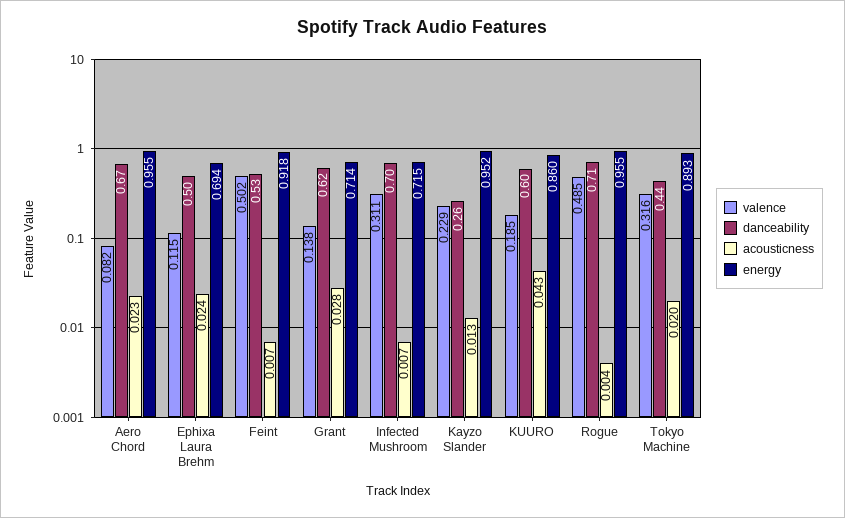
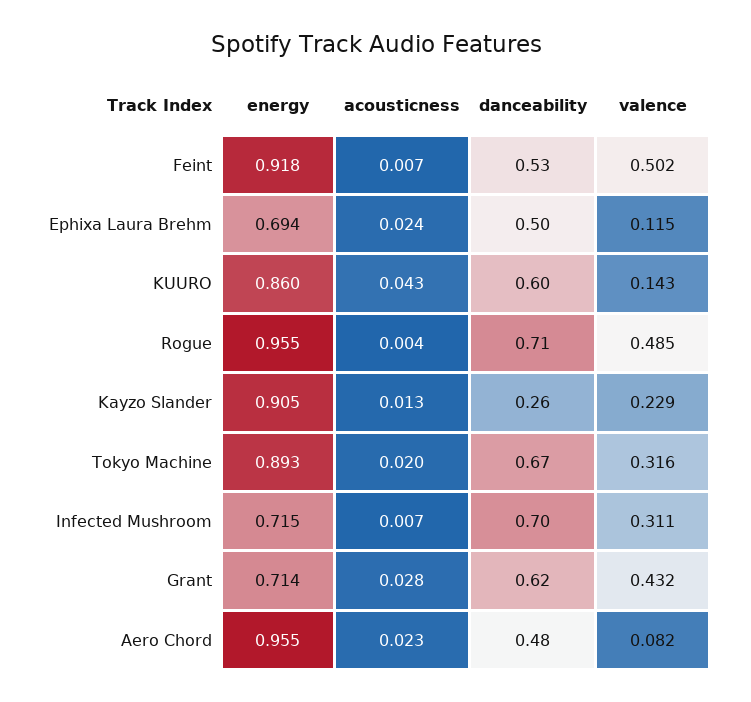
  {
    "valence": {
      "Aero Chord": 0.082,
      "Ephixa Laura Brehm": 0.115,
      "Feint": 0.502,
-     "Grant": 0.138,
+     "Grant": 0.432,
      "Infected Mushroom": 0.311,
      "Kayzo Slander": 0.229,
-     "KUURO": 0.185,
+     "KUURO": 0.143,
      "Rogue": 0.485,
      "Tokyo Machine": 0.316
    },
    "danceability": {
-     "Aero Chord": 0.67,
+     "Aero Chord": 0.48,
      "Ephixa Laura Brehm": 0.5,
      "Feint": 0.53,
      "Grant": 0.62,
      "Infected Mushroom": 0.7,
      "Kayzo Slander": 0.26,
      "KUURO": 0.6,
      "Rogue": 0.71,
-     "Tokyo Machine": 0.44
+     "Tokyo Machine": 0.67
    },
    "acousticness": {
      "Aero Chord": 0.023,
      "Ephixa Laura Brehm": 0.024,
      "Feint": 0.007,
      "Grant": 0.028,
      "Infected Mushroom": 0.007,
      "Kayzo Slander": 0.013,
      "KUURO": 0.043,
      "Rogue": 0.004,
      "Tokyo Machine": 0.02
    },
    "energy": {
      "Aero Chord": 0.955,
      "Ephixa Laura Brehm": 0.694,
      "Feint": 0.918,
      "Grant": 0.714,
      "Infected Mushroom": 0.715,
-     "Kayzo Slander": 0.952,
+     "Kayzo Slander": 0.905,
      "KUURO": 0.86,
      "Rogue": 0.955,
      "Tokyo Machine": 0.893
    }
  }

